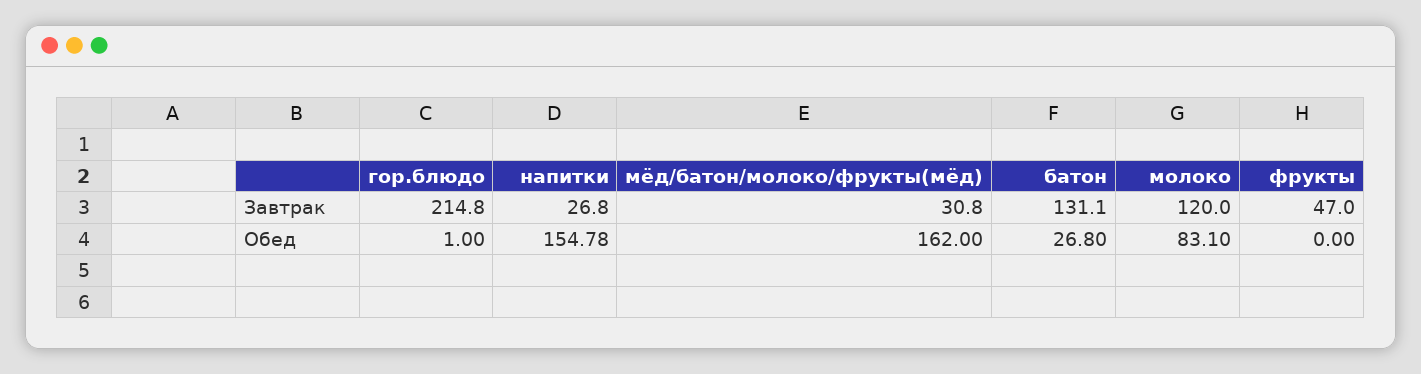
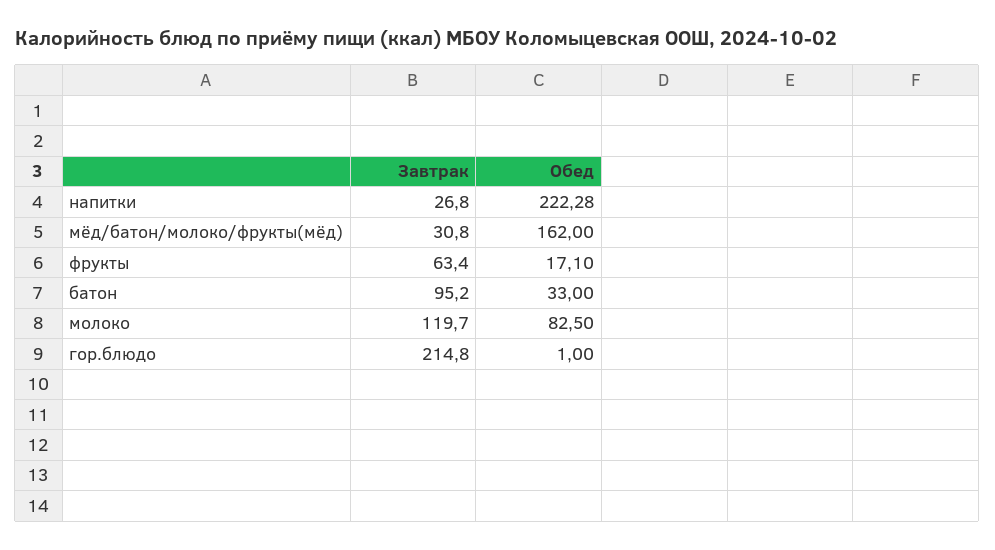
  {
    "гор.блюдо": {
      "Завтрак": 214.8,
      "Обед": 1
    },
    "напитки": {
      "Завтрак": 26.8,
-     "Обед": 154.78
+     "Обед": 222.28
    },
    "мёд/батон/молоко/фрукты(мёд)": {
      "Завтрак": 30.8,
      "Обед": 162
    },
    "батон": {
-     "Завтрак": 131.1,
+     "Завтрак": 95.2,
-     "Обед": 26.8
+     "Обед": 33
    },
    "молоко": {
-     "Завтрак": 120,
+     "Завтрак": 119.7,
-     "Обед": 83.1
+     "Обед": 82.5
    },
    "фрукты": {
-     "Завтрак": 47,
+     "Завтрак": 63.4,
-     "Обед": 0
+     "Обед": 17.1
    }
  }

